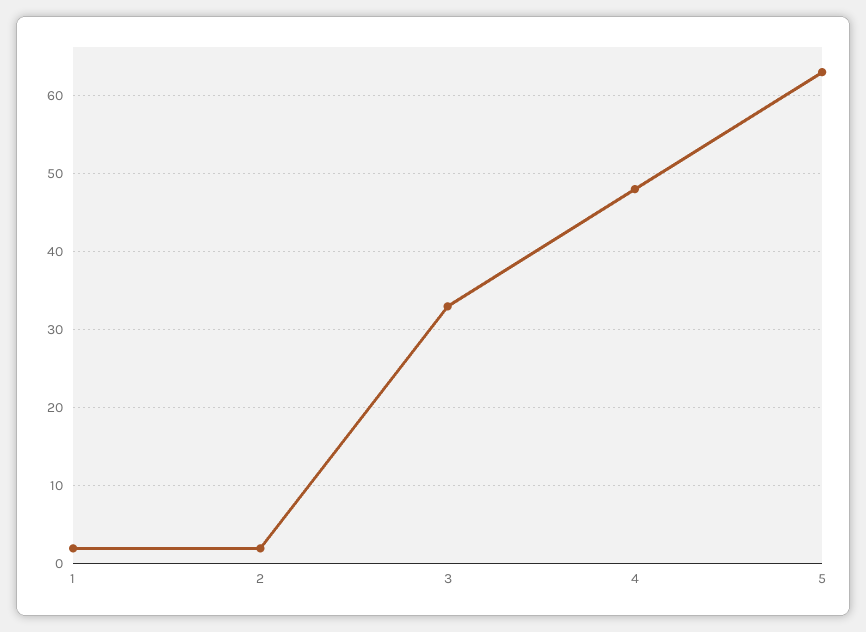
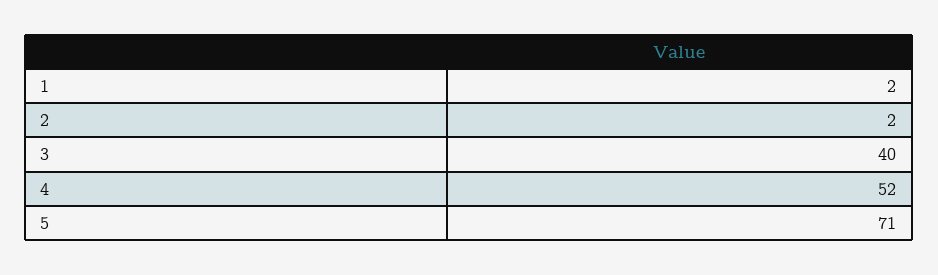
  {
    "1": 2,
    "2": 2,
-   "3": 33,
+   "3": 40,
-   "4": 48,
+   "4": 52,
-   "5": 63
+   "5": 71
  }

